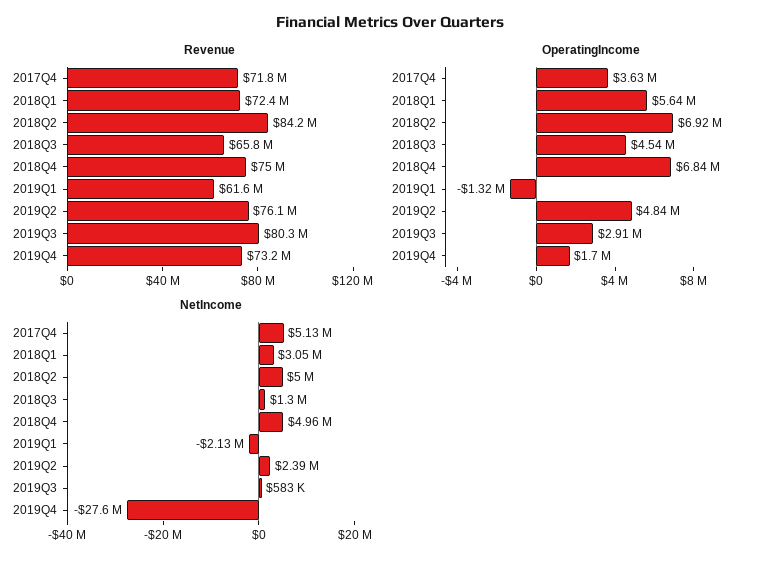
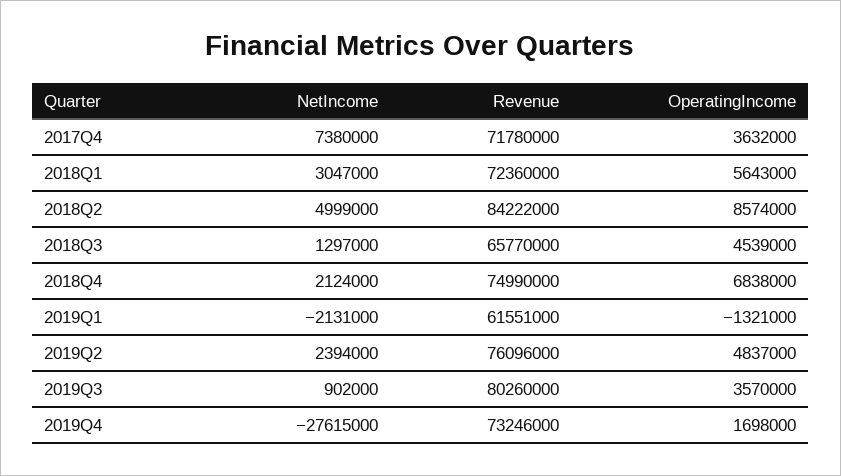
  {
    "Revenue": {
      "2017Q4": 71780000,
      "2018Q1": 72360000,
      "2018Q2": 84222000,
      "2018Q3": 65770000,
      "2018Q4": 74990000,
      "2019Q1": 61551000,
      "2019Q2": 76096000,
      "2019Q3": 80260000,
      "2019Q4": 73246000
    },
    "OperatingIncome": {
      "2017Q4": 3632000,
      "2018Q1": 5643000,
-     "2018Q2": 6920000,
+     "2018Q2": 8574000,
      "2018Q3": 4539000,
      "2018Q4": 6838000,
      "2019Q1": -1321000,
      "2019Q2": 4837000,
-     "2019Q3": 2910000,
+     "2019Q3": 3570000,
      "2019Q4": 1698000
    },
    "NetIncome": {
-     "2017Q4": 5130000,
+     "2017Q4": 7380000,
      "2018Q1": 3047000,
      "2018Q2": 4999000,
      "2018Q3": 1297000,
-     "2018Q4": 4960000,
+     "2018Q4": 2124000,
      "2019Q1": -2131000,
      "2019Q2": 2394000,
-     "2019Q3": 583000,
+     "2019Q3": 902000,
      "2019Q4": -27615000
    }
  }

